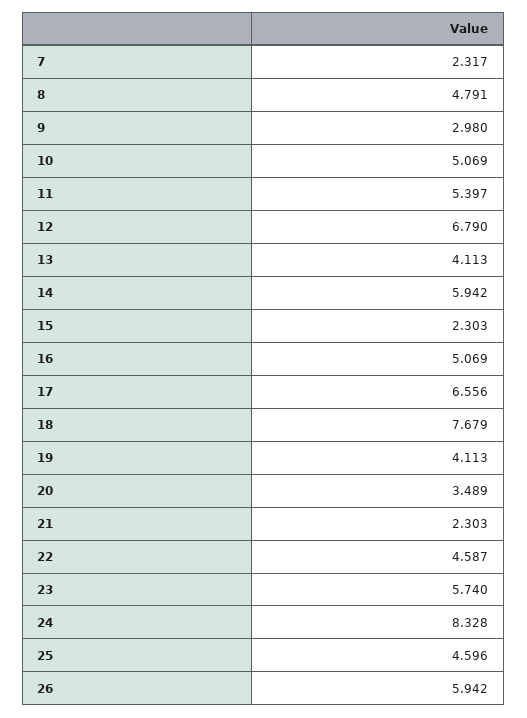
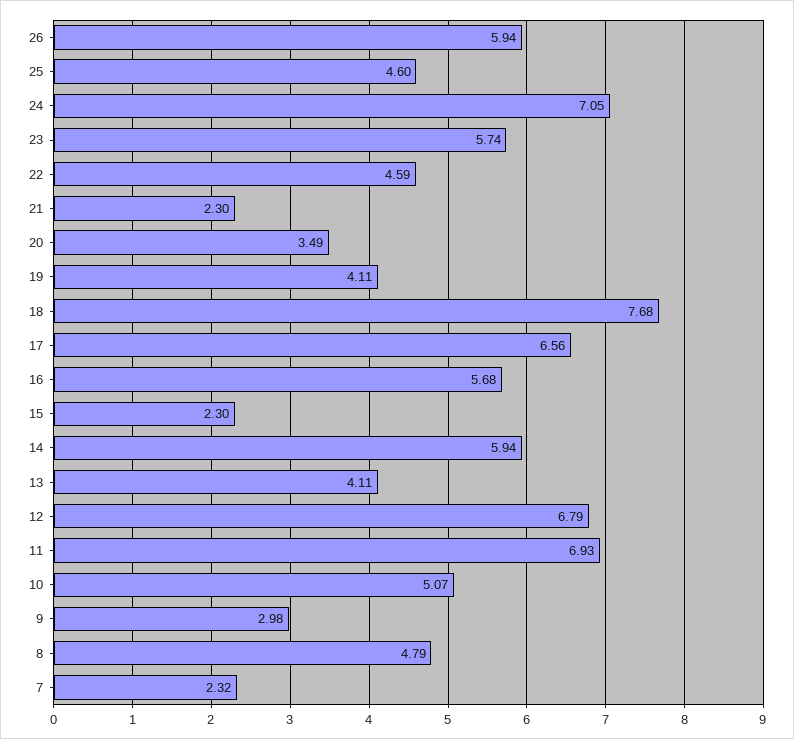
  {
    "7": 2.317,
    "8": 4.791,
    "9": 2.98,
    "10": 5.069,
-   "11": 5.397,
+   "11": 6.93,
    "12": 6.79,
    "13": 4.113,
    "14": 5.942,
    "15": 2.303,
-   "16": 5.069,
+   "16": 5.68,
    "17": 6.556,
    "18": 7.679,
    "19": 4.113,
    "20": 3.489,
    "21": 2.303,
    "22": 4.587,
    "23": 5.74,
-   "24": 8.328,
+   "24": 7.05,
    "25": 4.596,
    "26": 5.942
  }

